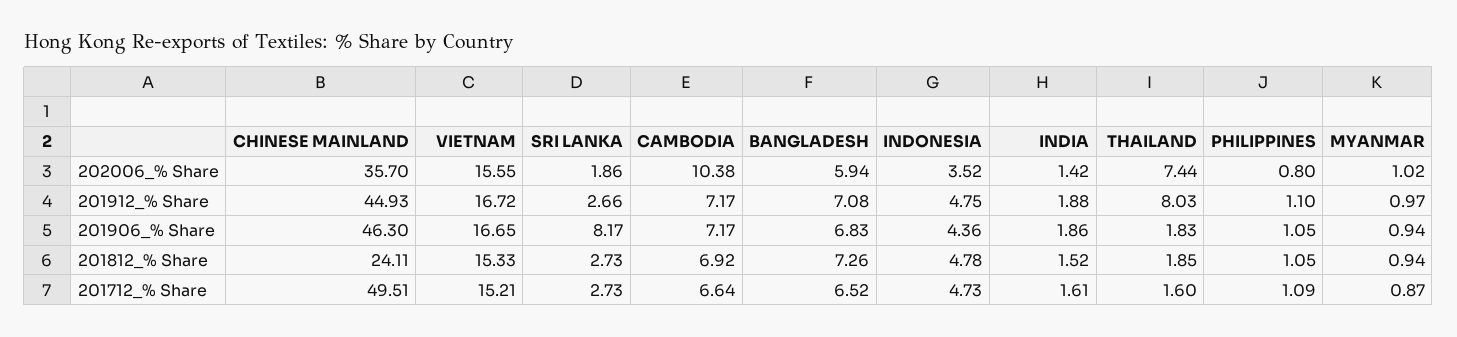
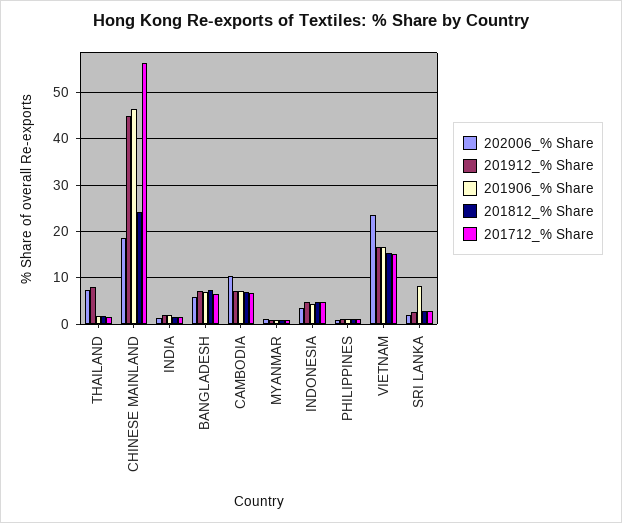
  {
    "202006_% Share": {
-     "CHINESE MAINLAND": 35.7,
+     "CHINESE MAINLAND": 18,
-     "VIETNAM": 15.55,
+     "VIETNAM": 24,
      "SRI LANKA": 1.86,
      "CAMBODIA": 10.38,
      "BANGLADESH": 5.94,
      "INDONESIA": 3.52,
      "INDIA": 1.42,
      "THAILAND": 7.44,
      "PHILIPPINES": 0.8,
      "MYANMAR": 1.02
    },
    "201912_% Share": {
      "CHINESE MAINLAND": 44.93,
      "VIETNAM": 16.72,
      "SRI LANKA": 2.66,
      "CAMBODIA": 7.17,
      "BANGLADESH": 7.08,
      "INDONESIA": 4.75,
      "INDIA": 1.88,
      "THAILAND": 8.03,
      "PHILIPPINES": 1.1,
      "MYANMAR": 0.97
    },
    "201906_% Share": {
      "CHINESE MAINLAND": 46.3,
      "VIETNAM": 16.65,
      "SRI LANKA": 8.17,
      "CAMBODIA": 7.17,
      "BANGLADESH": 6.83,
      "INDONESIA": 4.36,
      "INDIA": 1.86,
      "THAILAND": 1.83,
      "PHILIPPINES": 1.05,
      "MYANMAR": 0.94
    },
    "201812_% Share": {
      "CHINESE MAINLAND": 24.11,
      "VIETNAM": 15.33,
      "SRI LANKA": 2.73,
      "CAMBODIA": 6.92,
      "BANGLADESH": 7.26,
      "INDONESIA": 4.78,
      "INDIA": 1.52,
      "THAILAND": 1.85,
      "PHILIPPINES": 1.05,
      "MYANMAR": 0.94
    },
    "201712_% Share": {
-     "CHINESE MAINLAND": 49.51,
+     "CHINESE MAINLAND": 56,
      "VIETNAM": 15.21,
      "SRI LANKA": 2.73,
      "CAMBODIA": 6.64,
      "BANGLADESH": 6.52,
      "INDONESIA": 4.73,
      "INDIA": 1.61,
      "THAILAND": 1.6,
      "PHILIPPINES": 1.09,
      "MYANMAR": 0.87
    }
  }

